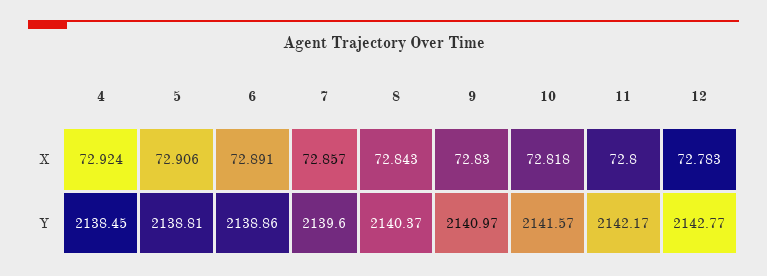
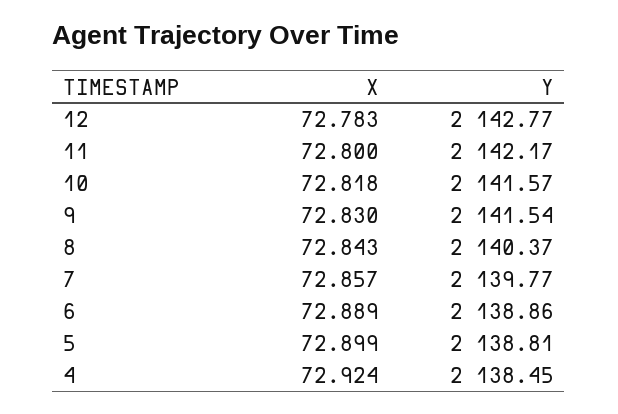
  {
    "4": {
      "X": 72.924,
      "Y": 2138.45
    },
    "5": {
-     "X": 72.906,
+     "X": 72.899,
      "Y": 2138.81
    },
    "6": {
-     "X": 72.891,
+     "X": 72.889,
      "Y": 2138.86
    },
    "7": {
      "X": 72.857,
-     "Y": 2139.6
+     "Y": 2139.77
    },
    "8": {
      "X": 72.843,
      "Y": 2140.37
    },
    "9": {
      "X": 72.83,
-     "Y": 2140.97
+     "Y": 2141.54
    },
    "10": {
      "X": 72.818,
      "Y": 2141.57
    },
    "11": {
      "X": 72.8,
      "Y": 2142.17
    },
    "12": {
      "X": 72.783,
      "Y": 2142.77
    }
  }

